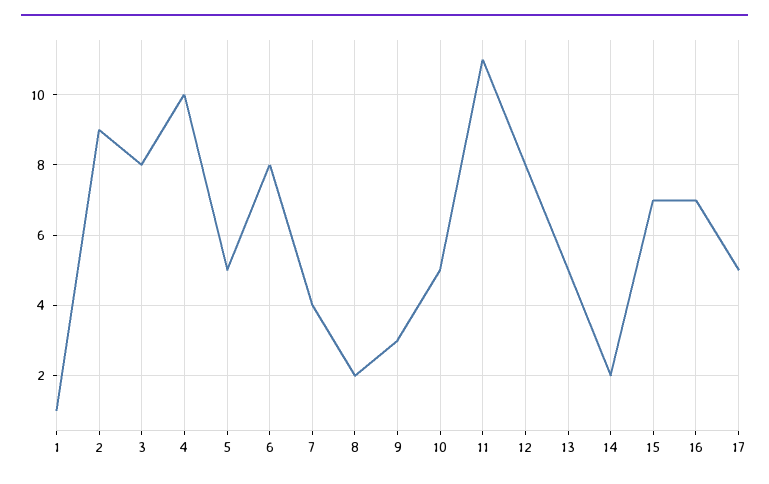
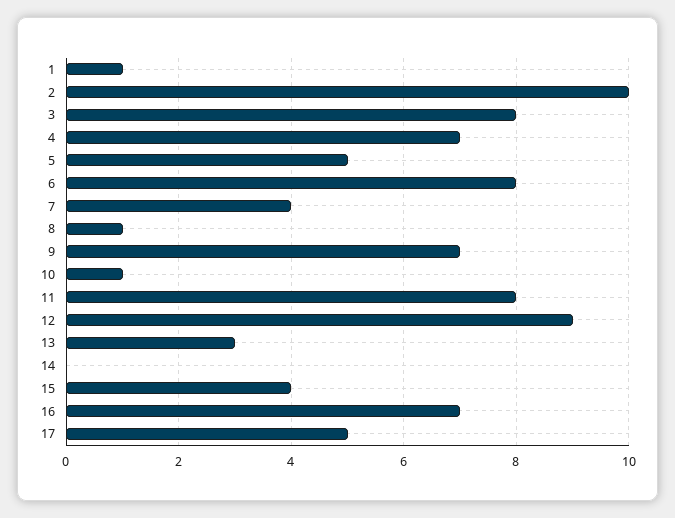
  {
    "1": 1,
-   "2": 9,
+   "2": 10,
    "3": 8,
-   "4": 10,
+   "4": 7,
    "5": 5,
    "6": 8,
    "7": 4,
-   "8": 2,
+   "8": 1,
-   "9": 3,
+   "9": 7,
-   "10": 5,
+   "10": 1,
-   "11": 11,
+   "11": 8,
-   "12": 8,
+   "12": 9,
-   "13": 5,
+   "13": 3,
-   "14": 2,
+   "14": 0,
-   "15": 7,
+   "15": 4,
    "16": 7,
    "17": 5
  }

